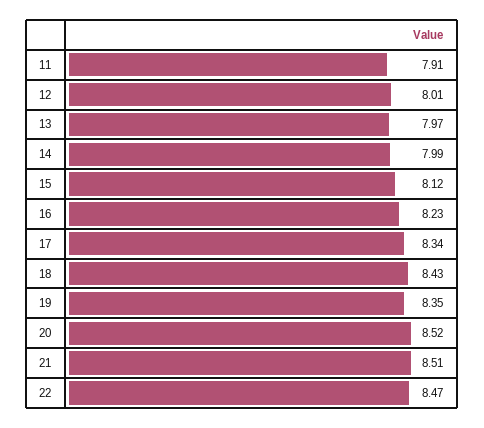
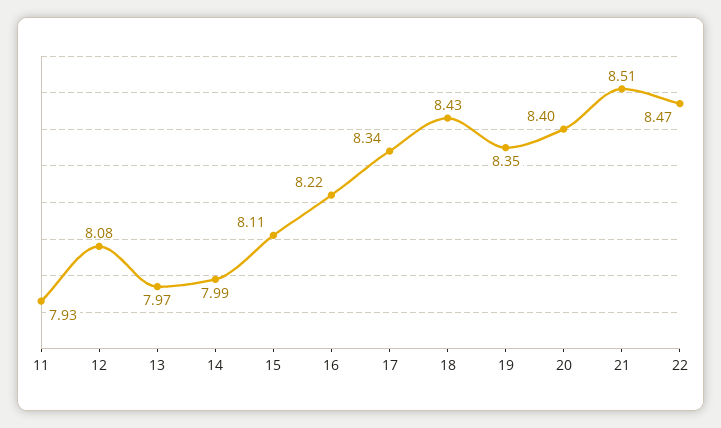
  {
-   "11": 7.91,
+   "11": 7.93,
-   "12": 8.01,
+   "12": 8.08,
    "13": 7.97,
    "14": 7.99,
-   "15": 8.12,
+   "15": 8.11,
-   "16": 8.23,
+   "16": 8.22,
    "17": 8.34,
    "18": 8.43,
    "19": 8.35,
-   "20": 8.52,
+   "20": 8.4,
    "21": 8.51,
    "22": 8.47
  }

